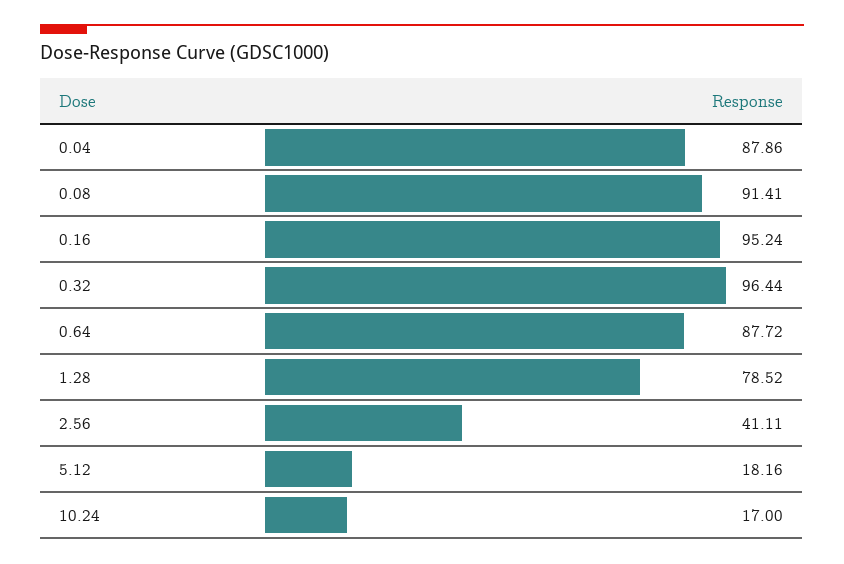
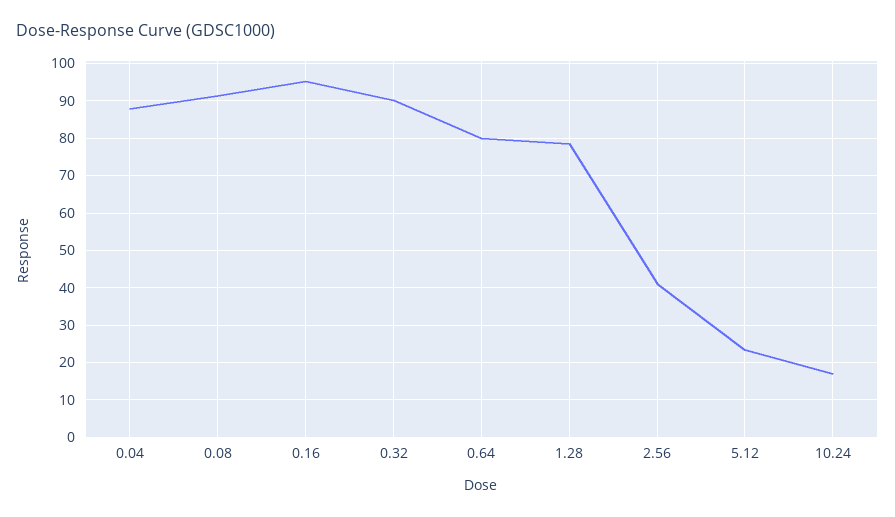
  {
    "0.04": 87.86,
    "0.08": 91.41,
    "0.16": 95.24,
-   "0.32": 96.44,
+   "0.32": 90,
-   "0.64": 87.72,
+   "0.64": 80,
    "1.28": 78.52,
    "2.56": 41.11,
-   "5.12": 18.16,
+   "5.12": 24,
    "10.24": 17
  }

